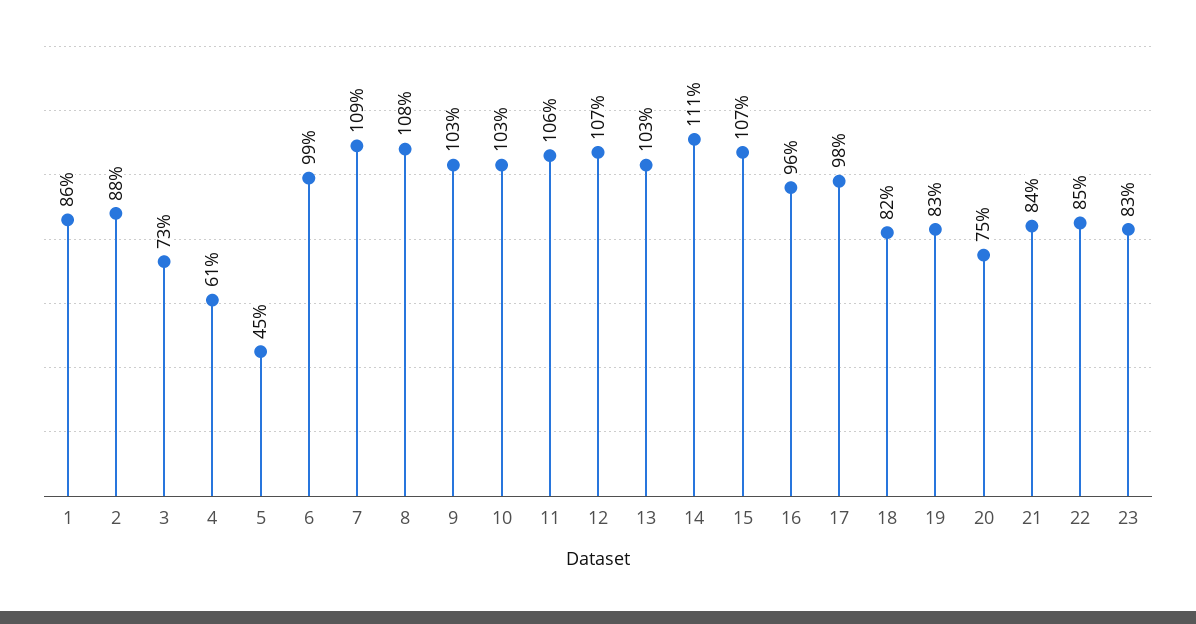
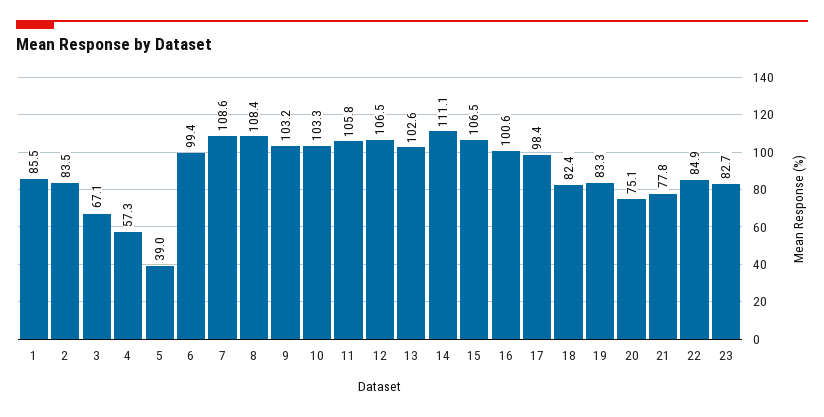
  {
    "1": 85.5,
-   "2": 88,
+   "2": 83.5,
-   "3": 73,
+   "3": 67.1,
-   "4": 61,
+   "4": 57.3,
-   "5": 45,
+   "5": 39,
    "6": 99.4,
    "7": 108.6,
    "8": 108.4,
    "9": 103.2,
    "10": 103.3,
    "11": 105.8,
    "12": 106.5,
    "13": 102.6,
    "14": 111.1,
    "15": 106.5,
-   "16": 96,
+   "16": 100.6,
    "17": 98.4,
    "18": 82.4,
    "19": 83.3,
    "20": 75.1,
-   "21": 84,
+   "21": 77.8,
    "22": 84.9,
    "23": 82.7
  }

